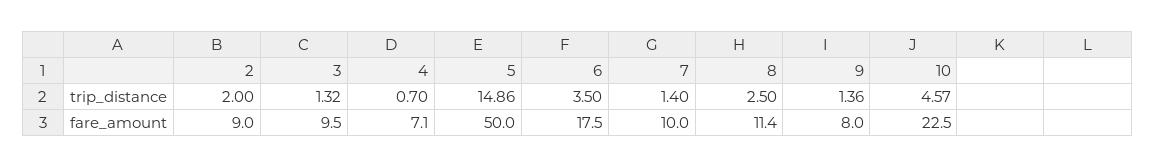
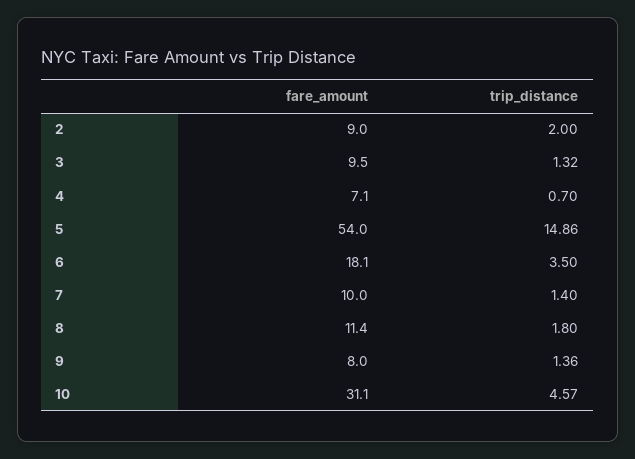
  {
    "2": {
      "trip_distance": 2,
      "fare_amount": 9
    },
    "3": {
      "trip_distance": 1.32,
      "fare_amount": 9.5
    },
    "4": {
      "trip_distance": 0.7,
      "fare_amount": 7.1
    },
    "5": {
      "trip_distance": 14.86,
-     "fare_amount": 50
+     "fare_amount": 54
    },
    "6": {
      "trip_distance": 3.5,
-     "fare_amount": 17.5
+     "fare_amount": 18.1
    },
    "7": {
      "trip_distance": 1.4,
      "fare_amount": 10
    },
    "8": {
-     "trip_distance": 2.5,
+     "trip_distance": 1.8,
      "fare_amount": 11.4
    },
    "9": {
      "trip_distance": 1.36,
      "fare_amount": 8
    },
    "10": {
      "trip_distance": 4.57,
-     "fare_amount": 22.5
+     "fare_amount": 31.1
    }
  }

